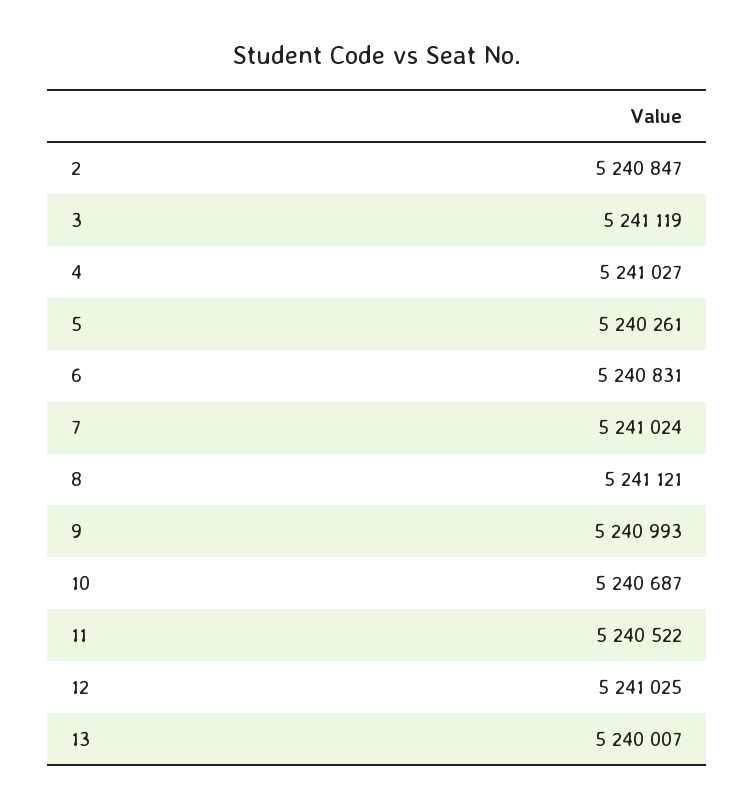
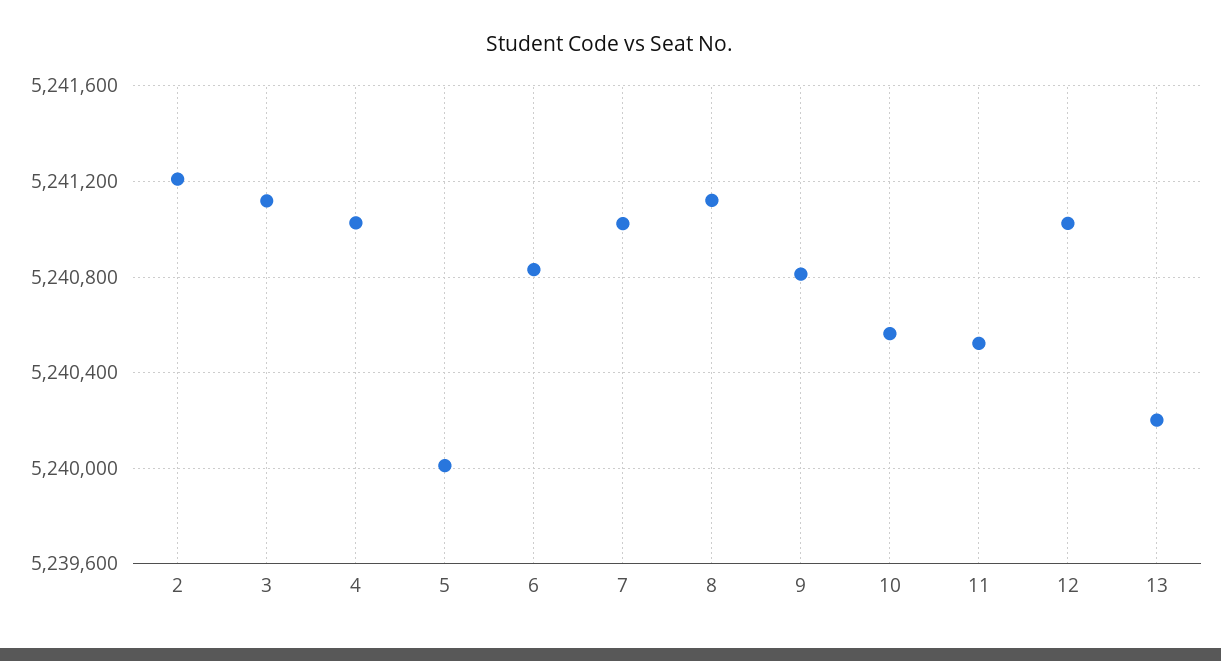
  {
-   "2": 5240847,
+   "2": 5241200,
    "3": 5241119,
    "4": 5241027,
-   "5": 5240261,
+   "5": 5240000,
    "6": 5240831,
    "7": 5241024,
    "8": 5241121,
-   "9": 5240993,
+   "9": 5240800,
-   "10": 5240687,
+   "10": 5240550,
    "11": 5240522,
    "12": 5241025,
-   "13": 5240007
+   "13": 5240200
  }

